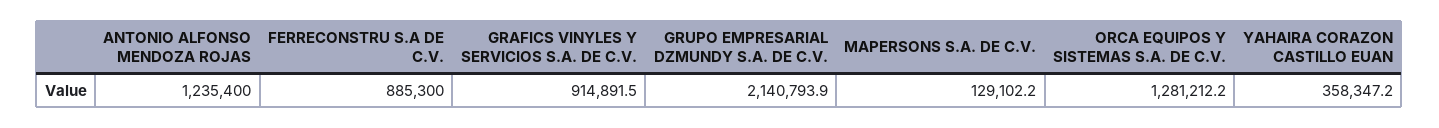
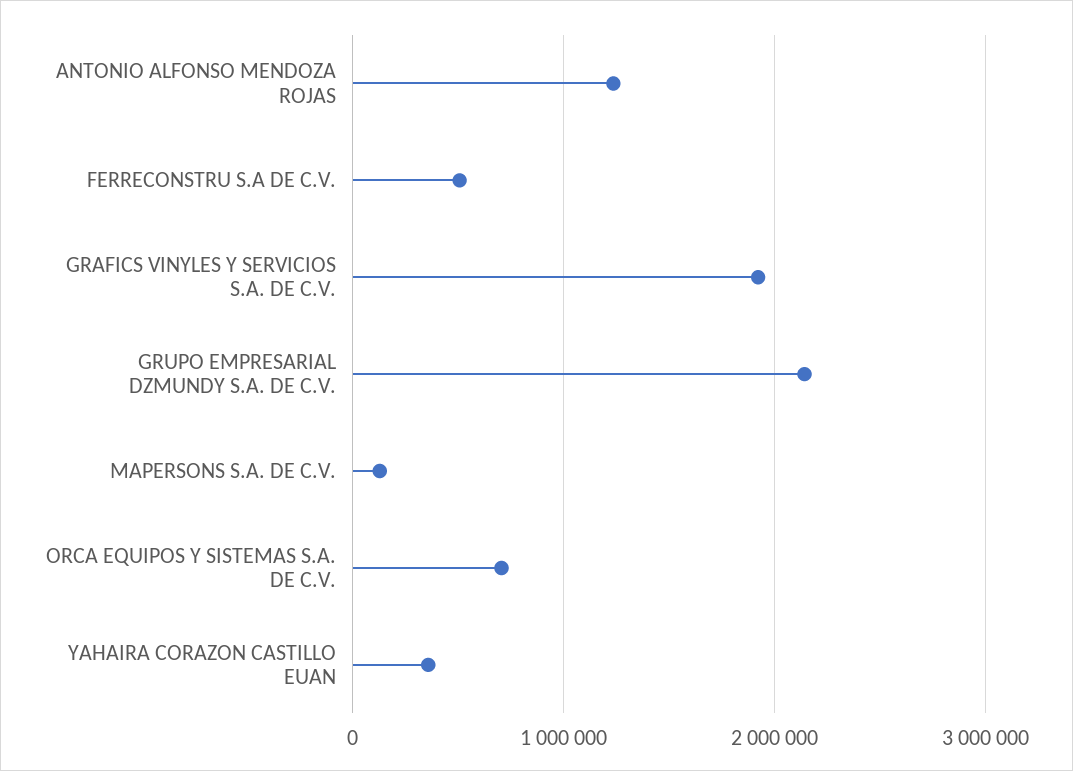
  {
    "ANTONIO ALFONSO MENDOZA ROJAS": 1235400,
-   "FERRECONSTRU S.A DE C.V.": 885300,
+   "FERRECONSTRU S.A DE C.V.": 500000,
-   "GRAFICS VINYLES Y SERVICIOS S.A. DE C.V.": 914891.5,
+   "GRAFICS VINYLES Y SERVICIOS S.A. DE C.V.": 1900000,
    "GRUPO EMPRESARIAL DZMUNDY S.A. DE C.V.": 2140793.9,
    "MAPERSONS S.A. DE C.V.": 129102.2,
-   "ORCA EQUIPOS Y SISTEMAS S.A. DE C.V.": 1281212.2,
+   "ORCA EQUIPOS Y SISTEMAS S.A. DE C.V.": 700000,
    "YAHAIRA CORAZON CASTILLO EUAN": 358347.2
  }

